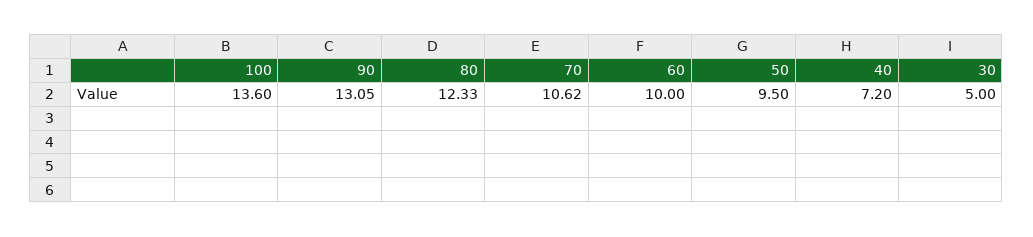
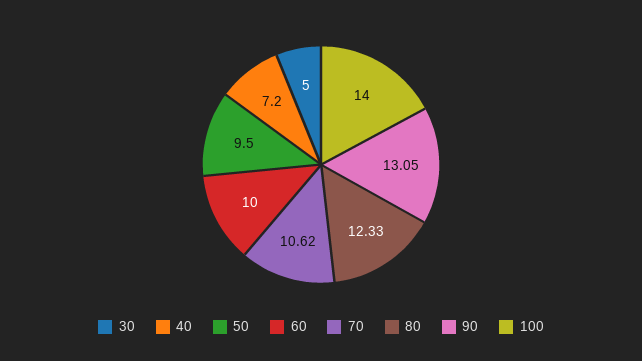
  {
-   "100": 13.6,
+   "100": 14,
    "90": 13.05,
    "80": 12.33,
    "70": 10.62,
    "60": 10,
    "50": 9.5,
    "40": 7.2,
    "30": 5
  }

